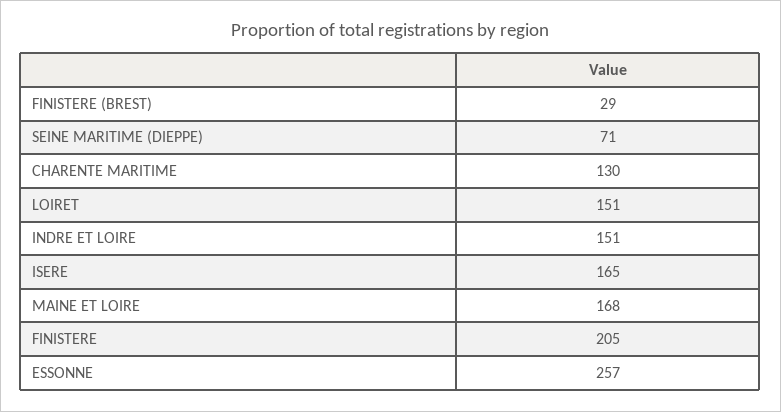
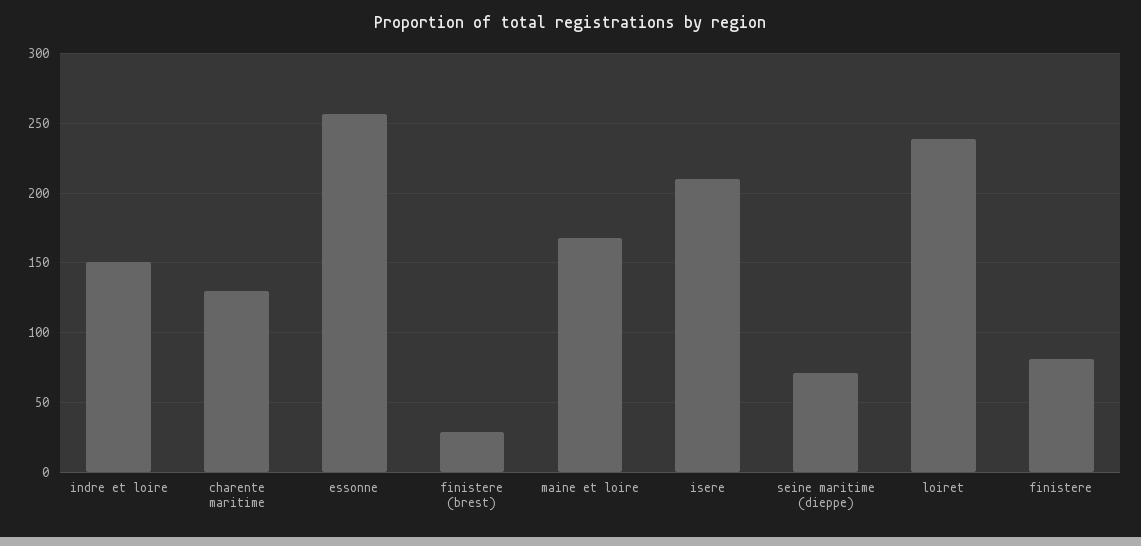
  {
    "FINISTERE (BREST)": 29,
    "SEINE MARITIME (DIEPPE)": 71,
    "CHARENTE MARITIME": 130,
-   "LOIRET": 151,
+   "LOIRET": 240,
    "INDRE ET LOIRE": 151,
-   "ISERE": 165,
+   "ISERE": 210,
    "MAINE ET LOIRE": 168,
-   "FINISTERE": 205,
+   "FINISTERE": 80,
    "ESSONNE": 257
  }

